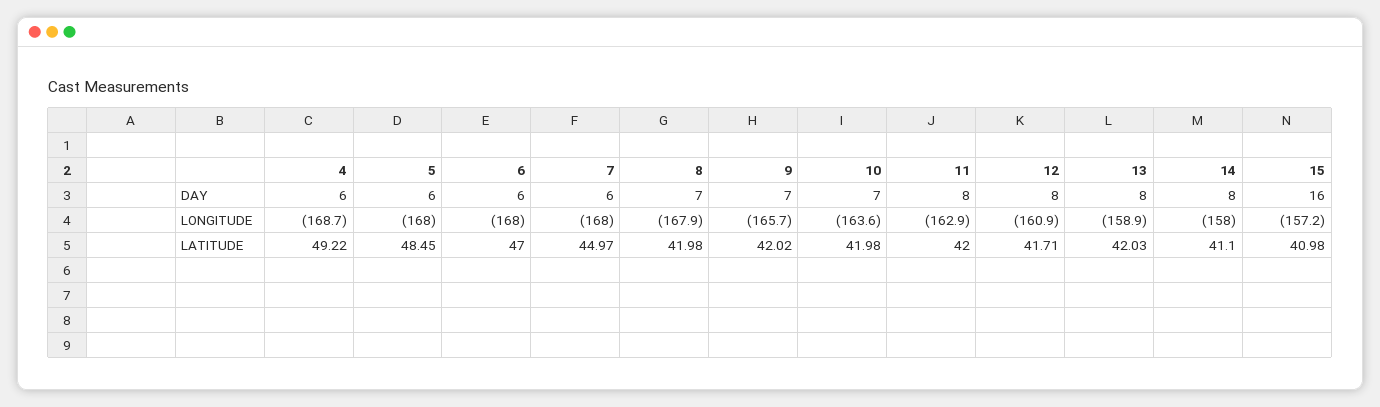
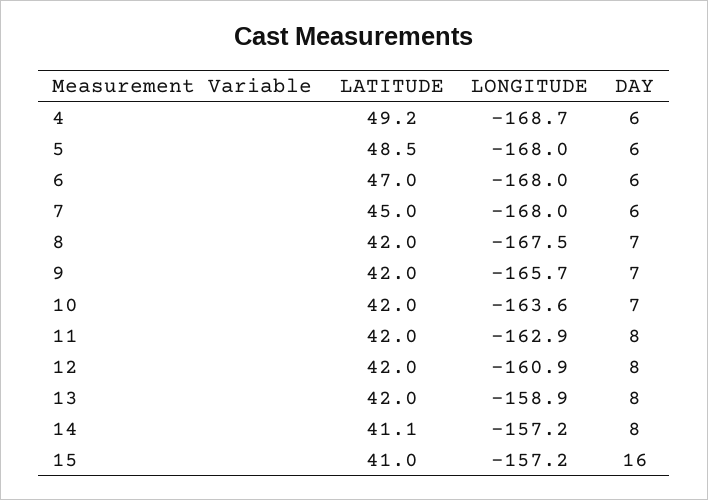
  {
    "4": {
      "DAY": 6,
      "LONGITUDE": -168.7,
      "LATITUDE": 49.22
    },
    "5": {
      "DAY": 6,
      "LONGITUDE": -168,
      "LATITUDE": 48.45
    },
    "6": {
      "DAY": 6,
      "LONGITUDE": -168,
      "LATITUDE": 47
    },
    "7": {
      "DAY": 6,
      "LONGITUDE": -168,
      "LATITUDE": 44.97
    },
    "8": {
      "DAY": 7,
-     "LONGITUDE": -167.9,
+     "LONGITUDE": -167.5,
      "LATITUDE": 41.98
    },
    "9": {
      "DAY": 7,
      "LONGITUDE": -165.7,
      "LATITUDE": 42.02
    },
    "10": {
      "DAY": 7,
      "LONGITUDE": -163.6,
      "LATITUDE": 41.98
    },
    "11": {
      "DAY": 8,
      "LONGITUDE": -162.9,
      "LATITUDE": 42
    },
    "12": {
      "DAY": 8,
      "LONGITUDE": -160.9,
-     "LATITUDE": 41.71
+     "LATITUDE": 42
    },
    "13": {
      "DAY": 8,
      "LONGITUDE": -158.9,
      "LATITUDE": 42.03
    },
    "14": {
      "DAY": 8,
-     "LONGITUDE": -158,
+     "LONGITUDE": -157.2,
      "LATITUDE": 41.1
    },
    "15": {
      "DAY": 16,
      "LONGITUDE": -157.2,
      "LATITUDE": 40.98
    }
  }

